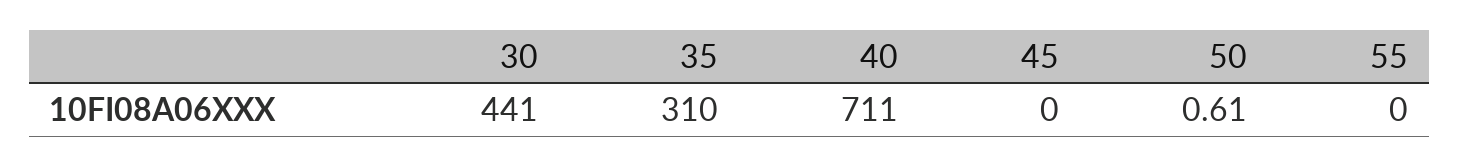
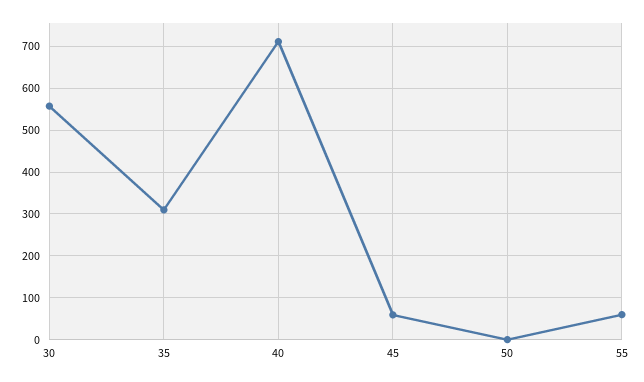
  {
-   "30": 441,
+   "30": 560,
    "35": 310,
    "40": 711,
-   "45": 0,
+   "45": 60,
    "50": 0.61,
-   "55": 0
+   "55": 60
  }

